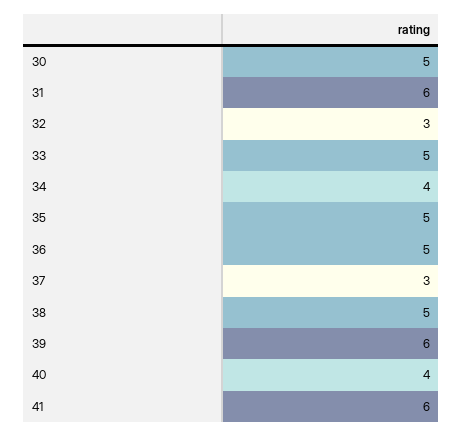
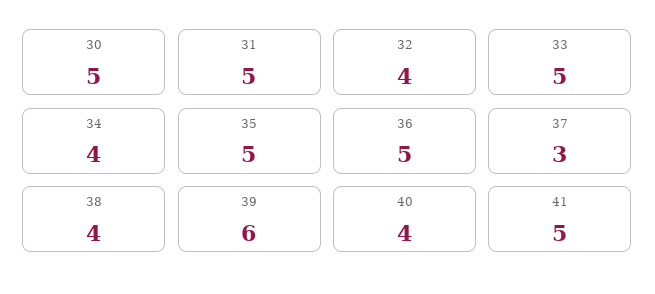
  {
    "30": 5,
-   "31": 6,
+   "31": 5,
-   "32": 3,
+   "32": 4,
    "33": 5,
    "34": 4,
    "35": 5,
    "36": 5,
    "37": 3,
-   "38": 5,
+   "38": 4,
    "39": 6,
    "40": 4,
-   "41": 6
+   "41": 5
  }

